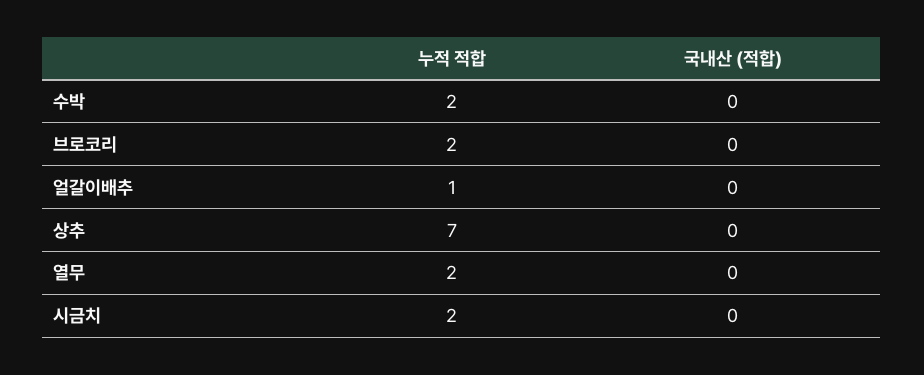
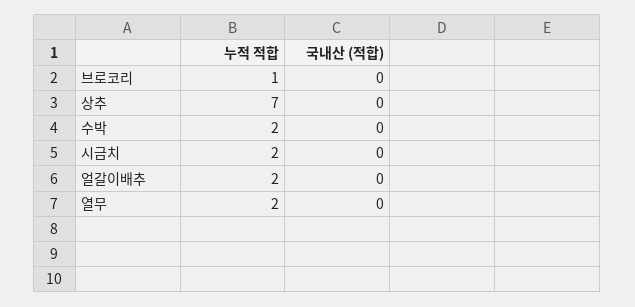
  {
    "누적 적합": {
      "수박": 2,
-     "브로코리": 2,
+     "브로코리": 1,
-     "얼갈이배추": 1,
+     "얼갈이배추": 2,
      "상추": 7,
      "열무": 2,
      "시금치": 2
    },
    "국내산 (적합)": {
      "수박": 0,
      "브로코리": 0,
      "얼갈이배추": 0,
      "상추": 0,
      "열무": 0,
      "시금치": 0
    }
  }

